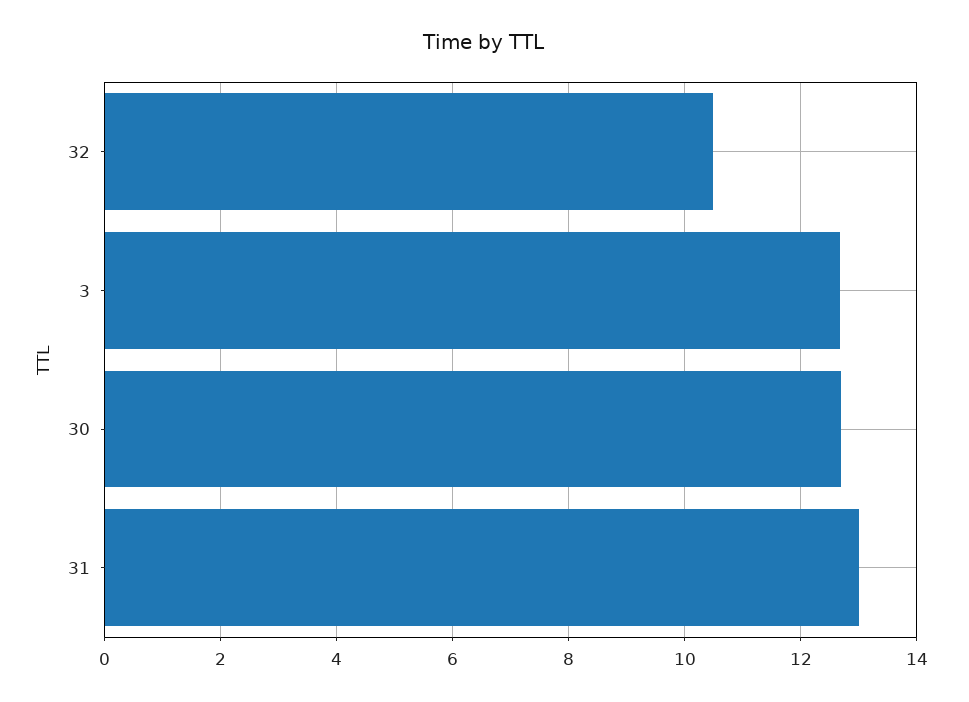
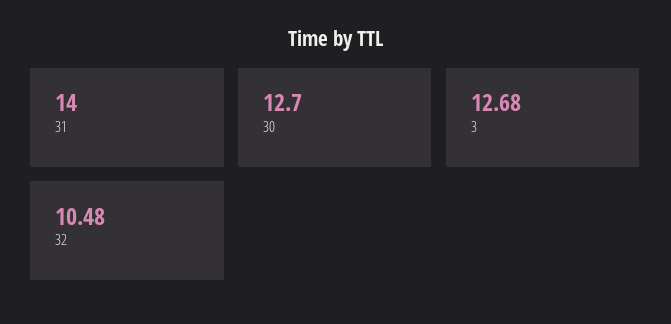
  {
    "32": 10.48,
    "3": 12.68,
    "30": 12.7,
-   "31": 13
+   "31": 14
  }

